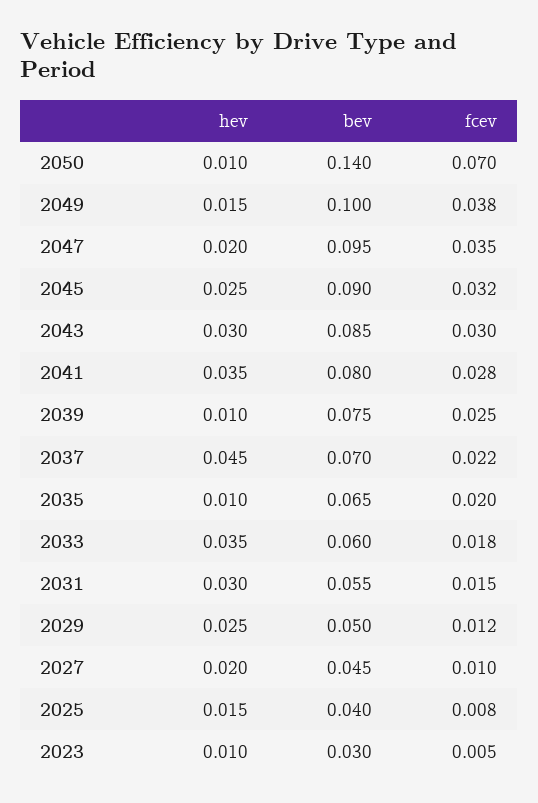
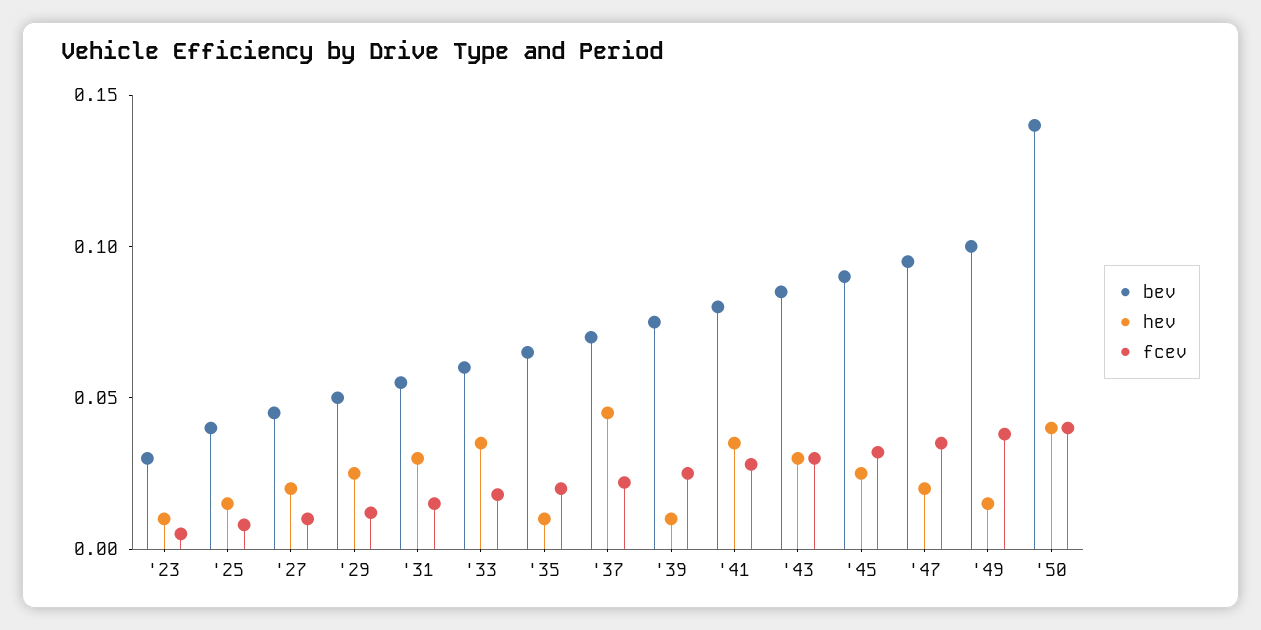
  {
    "hev": {
-     "2050": 0.01,
+     "2050": 0.04,
      "2049": 0.015,
      "2047": 0.02,
      "2045": 0.025,
      "2043": 0.03,
      "2041": 0.035,
      "2039": 0.01,
      "2037": 0.045,
      "2035": 0.01,
      "2033": 0.035,
      "2031": 0.03,
      "2029": 0.025,
      "2027": 0.02,
      "2025": 0.015,
      "2023": 0.01
    },
    "bev": {
      "2050": 0.14,
      "2049": 0.1,
      "2047": 0.095,
      "2045": 0.09,
      "2043": 0.085,
      "2041": 0.08,
      "2039": 0.075,
      "2037": 0.07,
      "2035": 0.065,
      "2033": 0.06,
      "2031": 0.055,
      "2029": 0.05,
      "2027": 0.045,
      "2025": 0.04,
      "2023": 0.03
    },
    "fcev": {
-     "2050": 0.07,
+     "2050": 0.04,
      "2049": 0.038,
      "2047": 0.035,
      "2045": 0.032,
      "2043": 0.03,
      "2041": 0.028,
      "2039": 0.025,
      "2037": 0.022,
      "2035": 0.02,
      "2033": 0.018,
      "2031": 0.015,
      "2029": 0.012,
      "2027": 0.01,
      "2025": 0.008,
      "2023": 0.005
    }
  }

